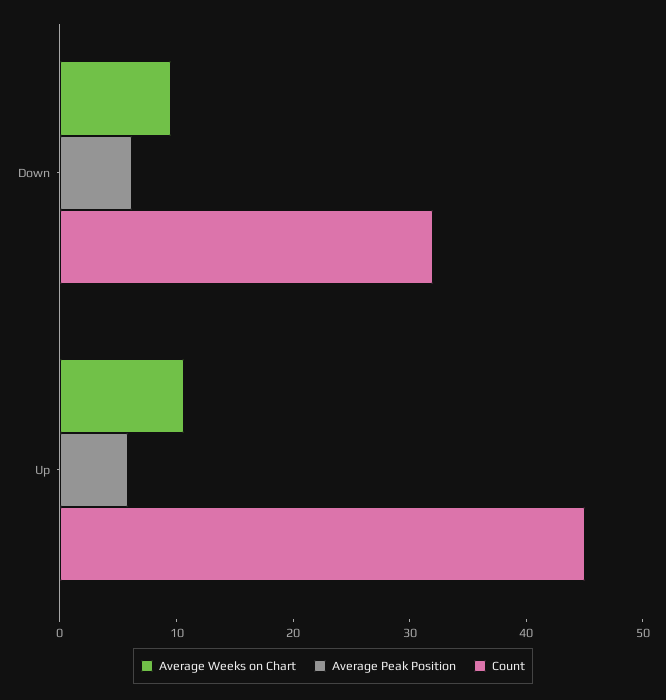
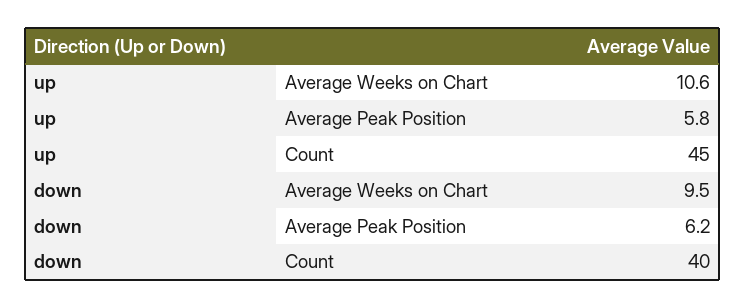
  {
    "Average Weeks on Chart": {
      "Down": 9.5,
      "Up": 10.6
    },
    "Average Peak Position": {
      "Down": 6.2,
      "Up": 5.8
    },
    "Count": {
-     "Down": 32,
+     "Down": 40,
      "Up": 45
    }
  }

